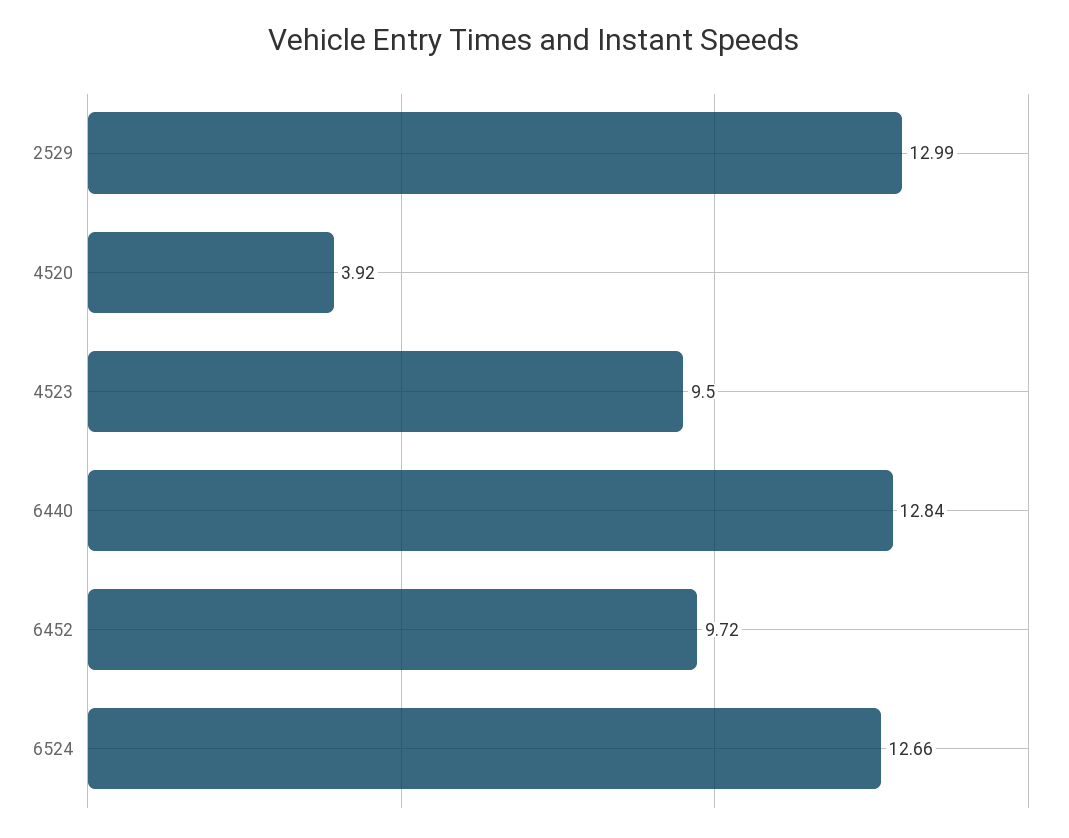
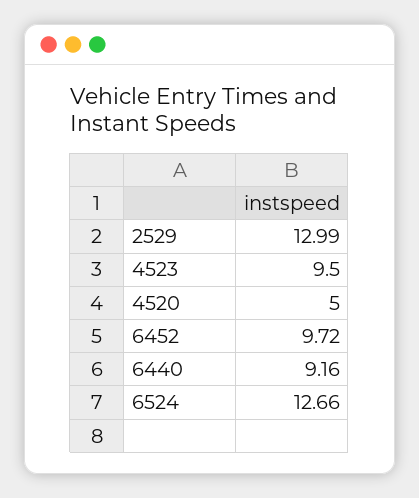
  {
    "2529": 12.99,
-   "4520": 3.92,
+   "4520": 5,
    "4523": 9.5,
-   "6440": 12.84,
+   "6440": 9.16,
    "6452": 9.72,
    "6524": 12.66
  }

